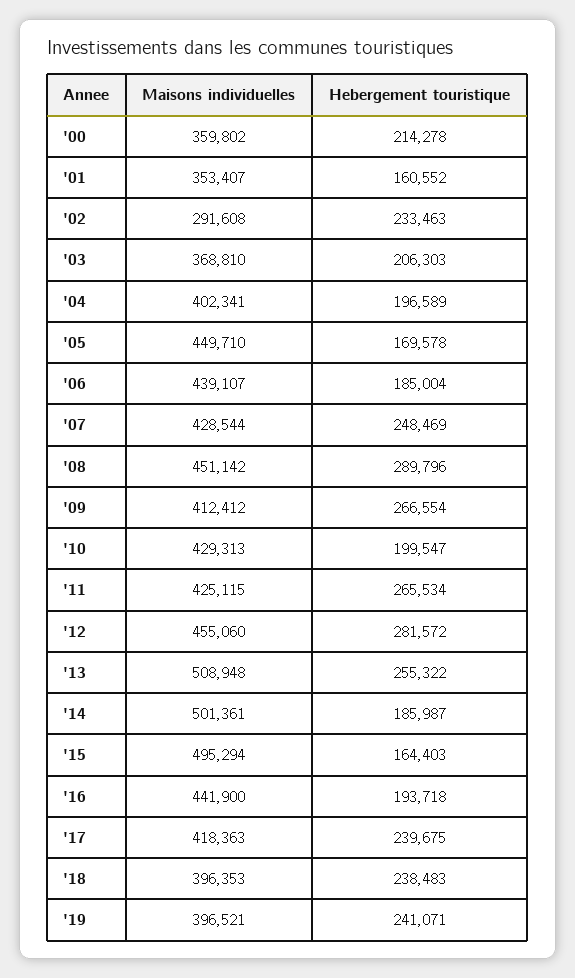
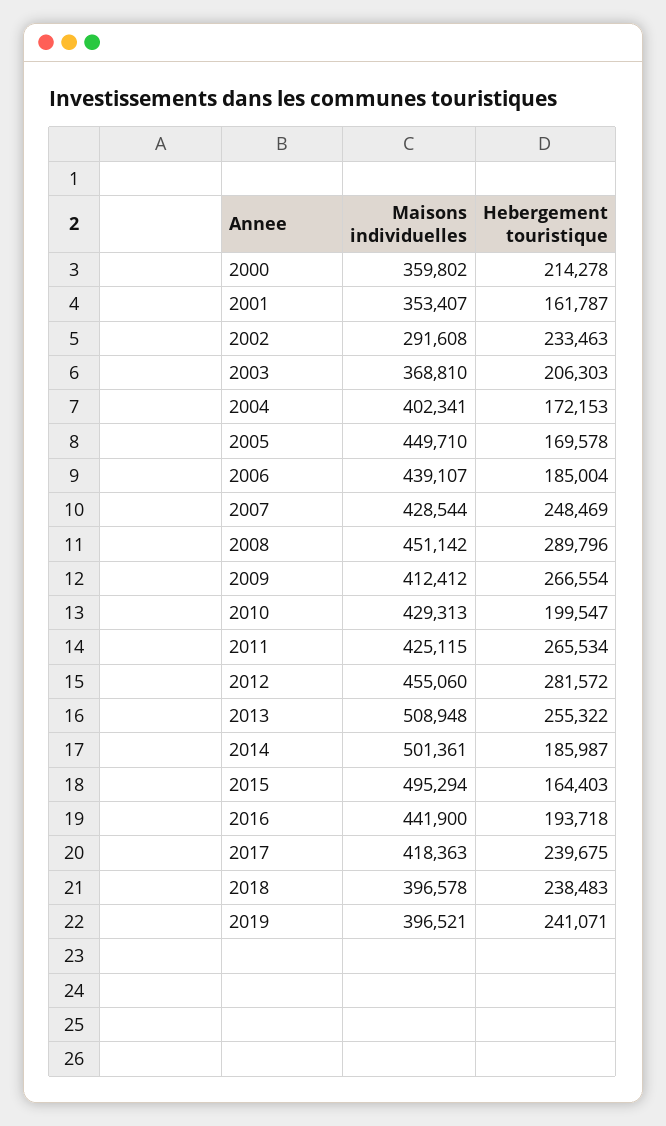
  {
    "Maisons individuelles": {
      "'00": 359802,
      "'01": 353407,
      "'02": 291608,
      "'03": 368810,
      "'04": 402341,
      "'05": 449710,
      "'06": 439107,
      "'07": 428544,
      "'08": 451142,
      "'09": 412412,
      "'10": 429313,
      "'11": 425115,
      "'12": 455060,
      "'13": 508948,
      "'14": 501361,
      "'15": 495294,
      "'16": 441900,
      "'17": 418363,
-     "'18": 396353,
+     "'18": 396578,
      "'19": 396521
    },
    "Hebergement touristique": {
      "'00": 214278,
-     "'01": 160552,
+     "'01": 161787,
      "'02": 233463,
      "'03": 206303,
-     "'04": 196589,
+     "'04": 172153,
      "'05": 169578,
      "'06": 185004,
      "'07": 248469,
      "'08": 289796,
      "'09": 266554,
      "'10": 199547,
      "'11": 265534,
      "'12": 281572,
      "'13": 255322,
      "'14": 185987,
      "'15": 164403,
      "'16": 193718,
      "'17": 239675,
      "'18": 238483,
      "'19": 241071
    }
  }

